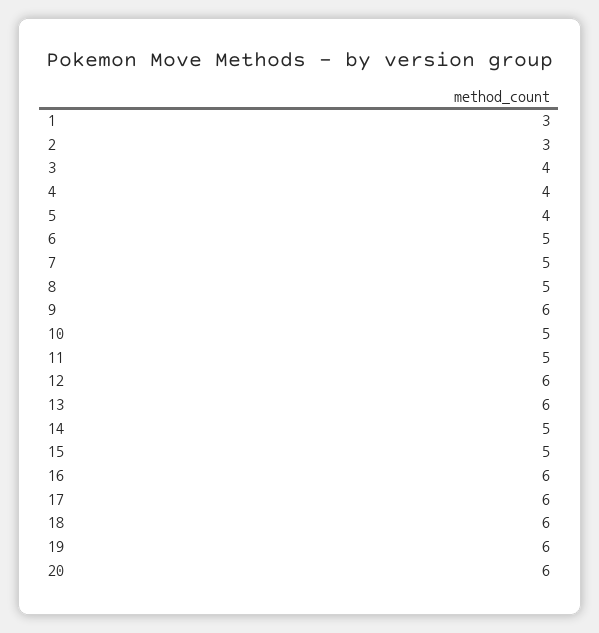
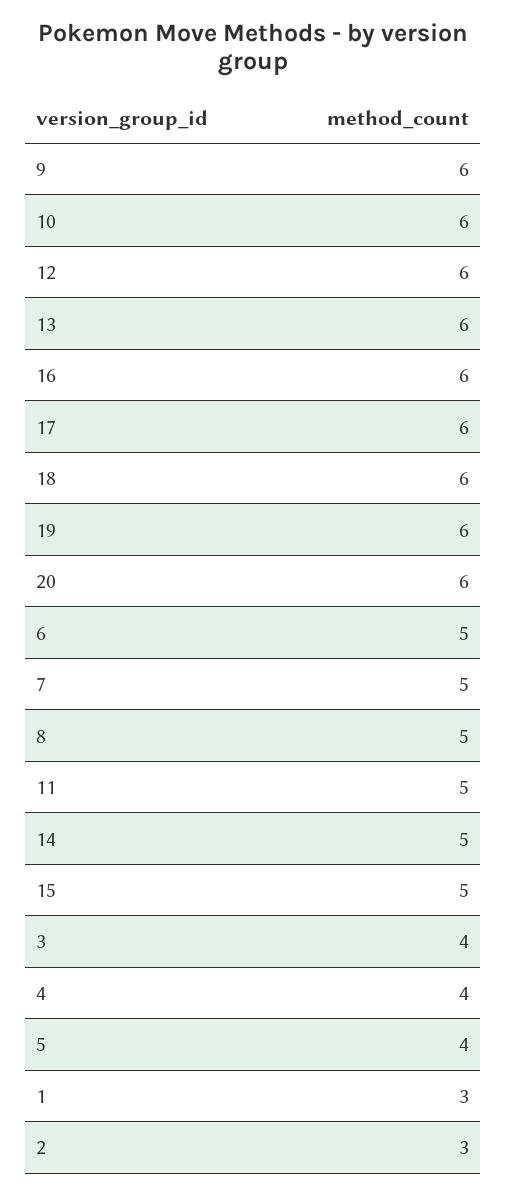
  {
    "1": 3,
    "2": 3,
    "3": 4,
    "4": 4,
    "5": 4,
    "6": 5,
    "7": 5,
    "8": 5,
    "9": 6,
-   "10": 5,
+   "10": 6,
    "11": 5,
    "12": 6,
    "13": 6,
    "14": 5,
    "15": 5,
    "16": 6,
    "17": 6,
    "18": 6,
    "19": 6,
    "20": 6
  }

